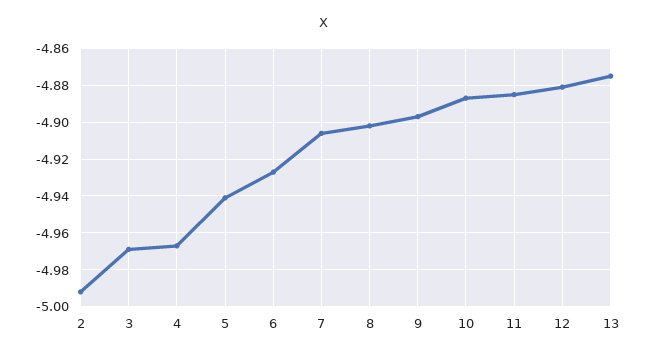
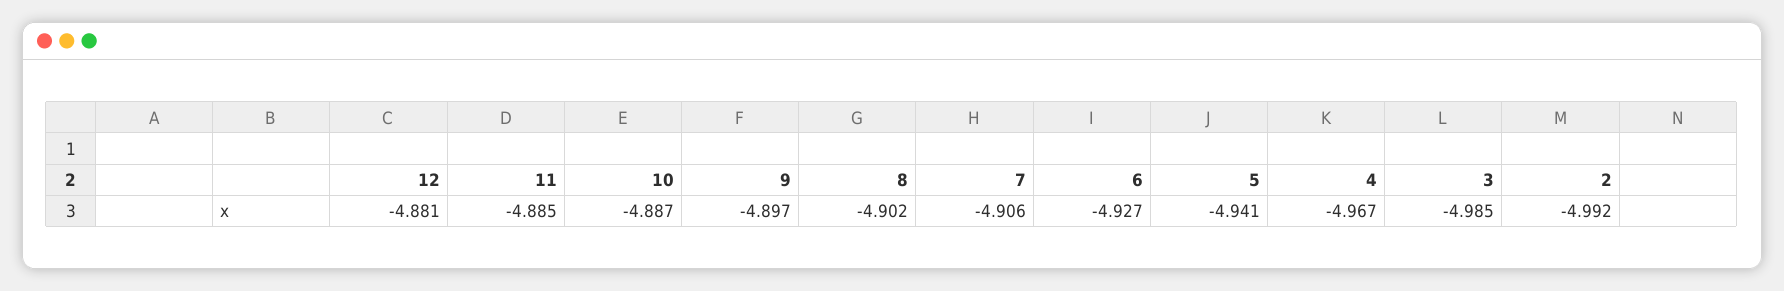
  {
    "2": -4.992,
-   "3": -4.97,
+   "3": -4.985,
    "4": -4.967,
    "5": -4.941,
    "6": -4.927,
    "7": -4.906,
    "8": -4.902,
    "9": -4.897,
    "10": -4.887,
    "11": -4.885,
-   "12": -4.881,
+   "12": -4.881
-   "13": -4.875
  }

